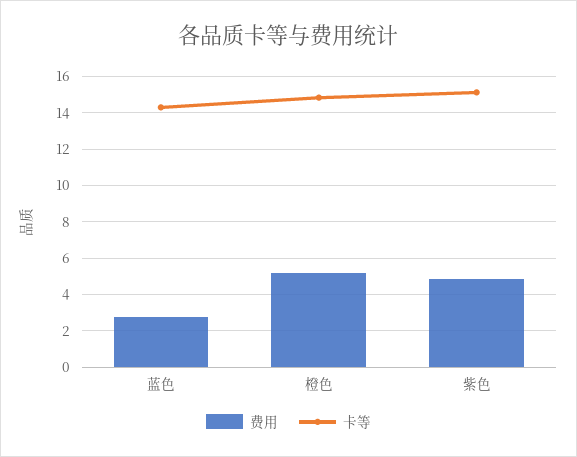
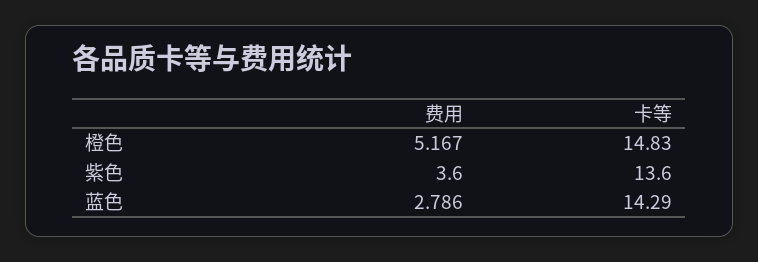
  {
    "费用": {
      "蓝色": 2.786,
      "橙色": 5.167,
-     "紫色": 5
+     "紫色": 3.6
    },
    "卡等": {
      "蓝色": 14.29,
      "橙色": 14.83,
-     "紫色": 15
+     "紫色": 13.6
    }
  }

